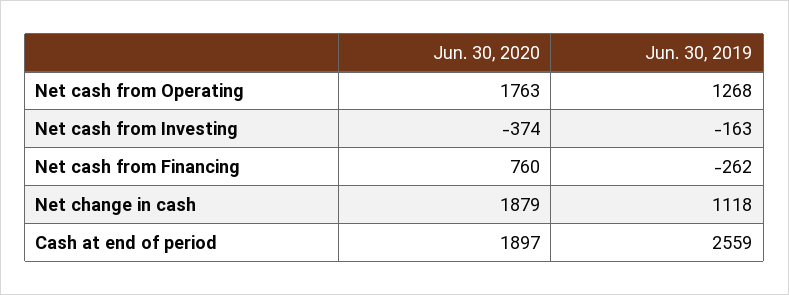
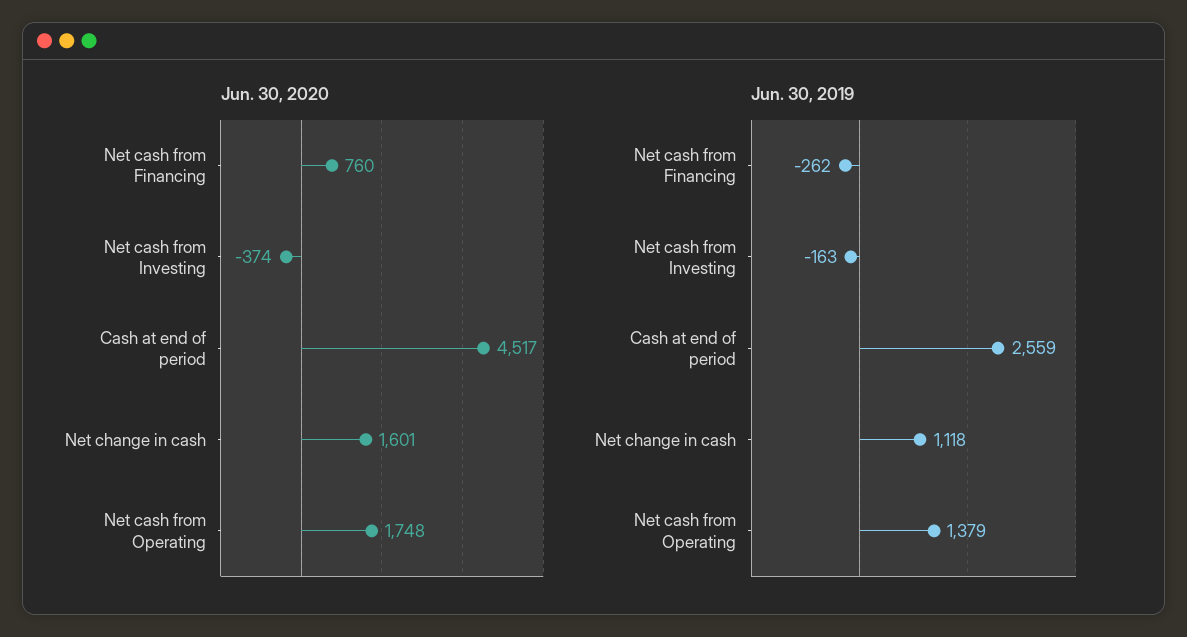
  {
    "Jun. 30, 2020": {
-     "Net cash from Operating": 1763,
+     "Net cash from Operating": 1748,
      "Net cash from Investing": -374,
      "Net cash from Financing": 760,
-     "Net change in cash": 1879,
+     "Net change in cash": 1601,
-     "Cash at end of period": 1897
+     "Cash at end of period": 4517
    },
    "Jun. 30, 2019": {
-     "Net cash from Operating": 1268,
+     "Net cash from Operating": 1379,
      "Net cash from Investing": -163,
      "Net cash from Financing": -262,
      "Net change in cash": 1118,
      "Cash at end of period": 2559
    }
  }

